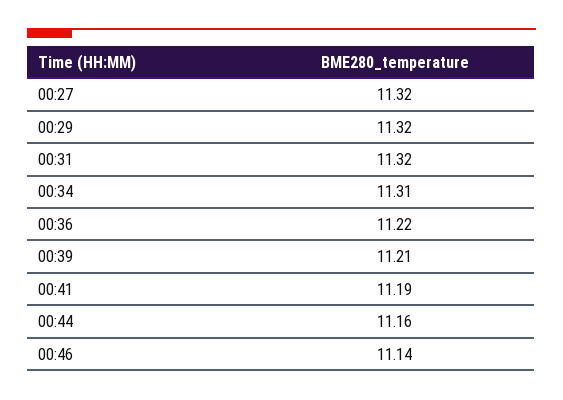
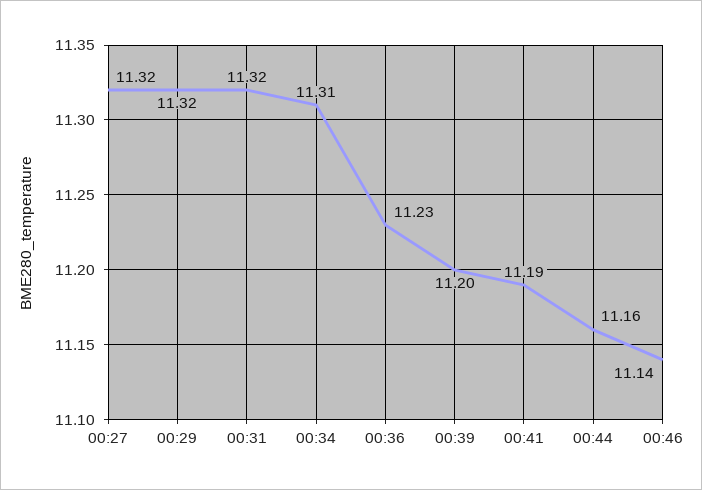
  {
    "00:27": 11.32,
    "00:29": 11.32,
    "00:31": 11.32,
    "00:34": 11.31,
-   "00:36": 11.22,
+   "00:36": 11.23,
-   "00:39": 11.21,
+   "00:39": 11.2,
    "00:41": 11.19,
    "00:44": 11.16,
    "00:46": 11.14
  }

